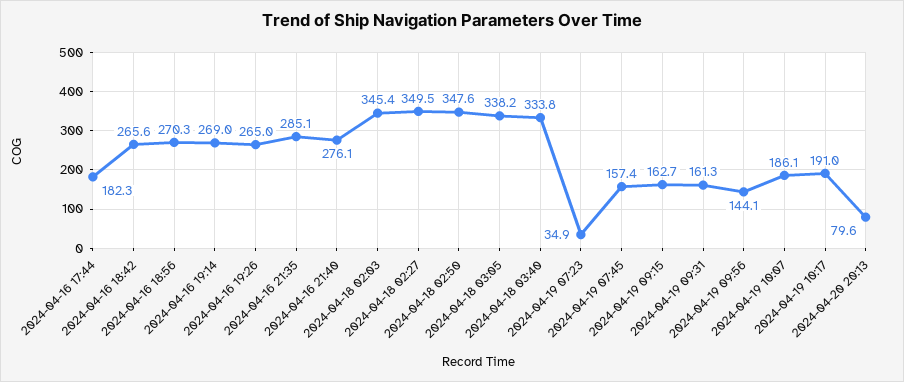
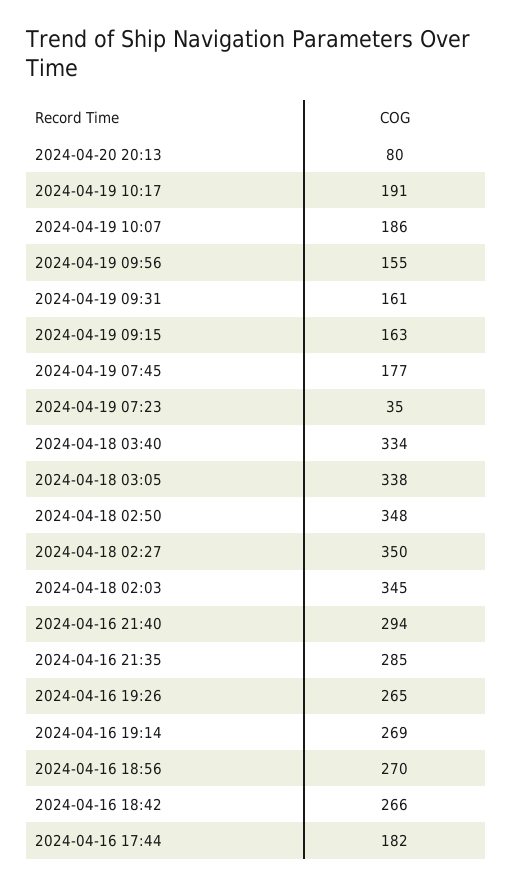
  {
    "2024-04-16 17:44": 182.3,
    "2024-04-16 18:42": 265.6,
    "2024-04-16 18:56": 270.3,
    "2024-04-16 19:14": 269,
    "2024-04-16 19:26": 265,
    "2024-04-16 21:35": 285.1,
-   "2024-04-16 21:40": 276.1,
+   "2024-04-16 21:40": 294,
    "2024-04-18 02:03": 345.4,
    "2024-04-18 02:27": 349.5,
    "2024-04-18 02:50": 347.6,
    "2024-04-18 03:05": 338.2,
    "2024-04-18 03:40": 333.8,
    "2024-04-19 07:23": 34.9,
-   "2024-04-19 07:45": 157.4,
+   "2024-04-19 07:45": 177,
    "2024-04-19 09:15": 162.7,
    "2024-04-19 09:31": 161.3,
-   "2024-04-19 09:56": 144.1,
+   "2024-04-19 09:56": 155,
    "2024-04-19 10:07": 186.1,
    "2024-04-19 10:17": 191,
    "2024-04-20 20:13": 79.6
  }

